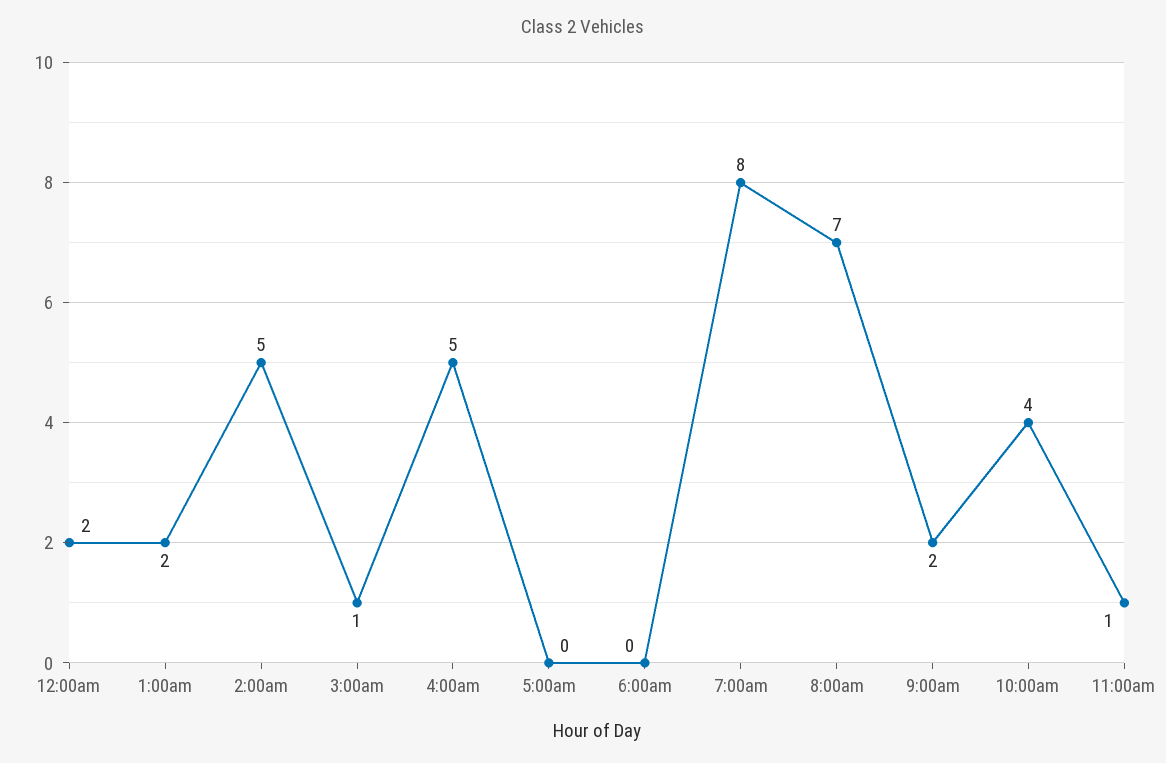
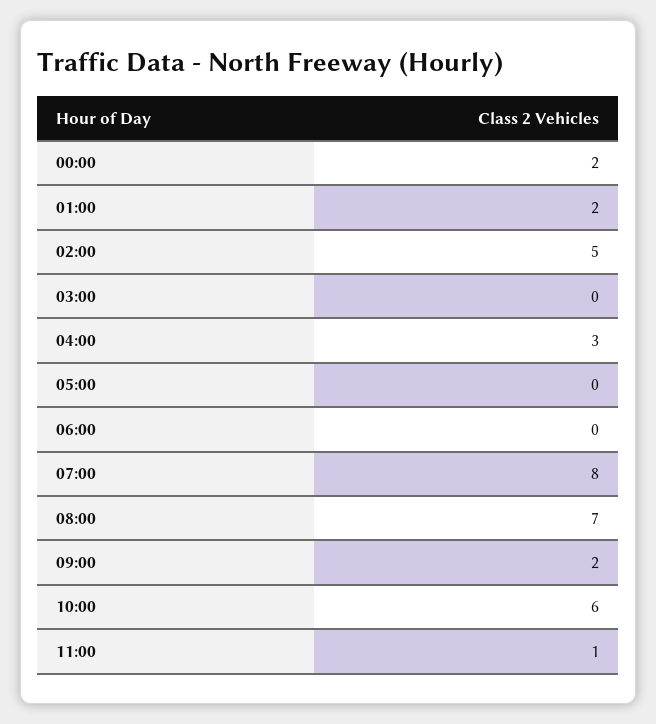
  {
    "12:00am": 2,
    "1:00am": 2,
    "2:00am": 5,
-   "3:00am": 1,
+   "3:00am": 0,
-   "4:00am": 5,
+   "4:00am": 3,
    "5:00am": 0,
    "6:00am": 0,
    "7:00am": 8,
    "8:00am": 7,
    "9:00am": 2,
-   "10:00am": 4,
+   "10:00am": 6,
    "11:00am": 1
  }

